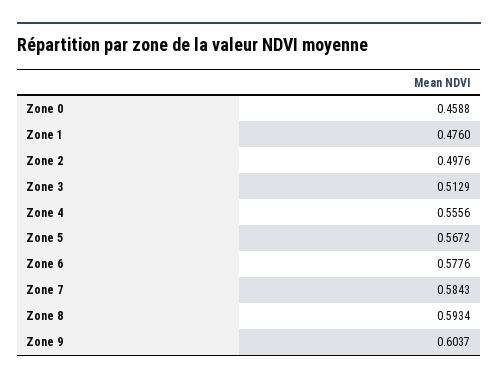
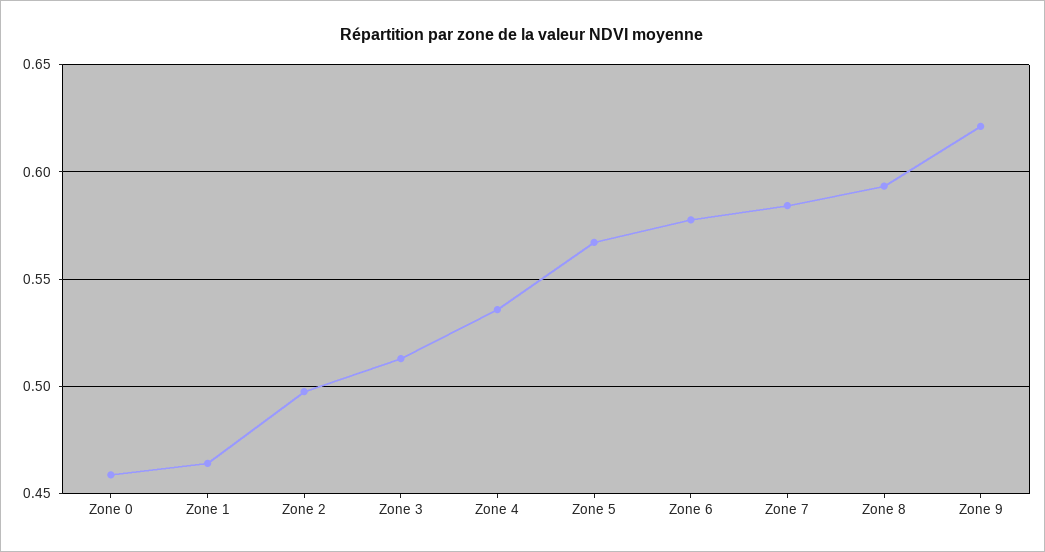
  {
    "Zone 0": 0.4588,
-   "Zone 1": 0.476,
+   "Zone 1": 0.465,
    "Zone 2": 0.4976,
    "Zone 3": 0.5129,
-   "Zone 4": 0.5556,
+   "Zone 4": 0.535,
    "Zone 5": 0.5672,
    "Zone 6": 0.5776,
    "Zone 7": 0.5843,
    "Zone 8": 0.5934,
-   "Zone 9": 0.6037
+   "Zone 9": 0.62
  }

